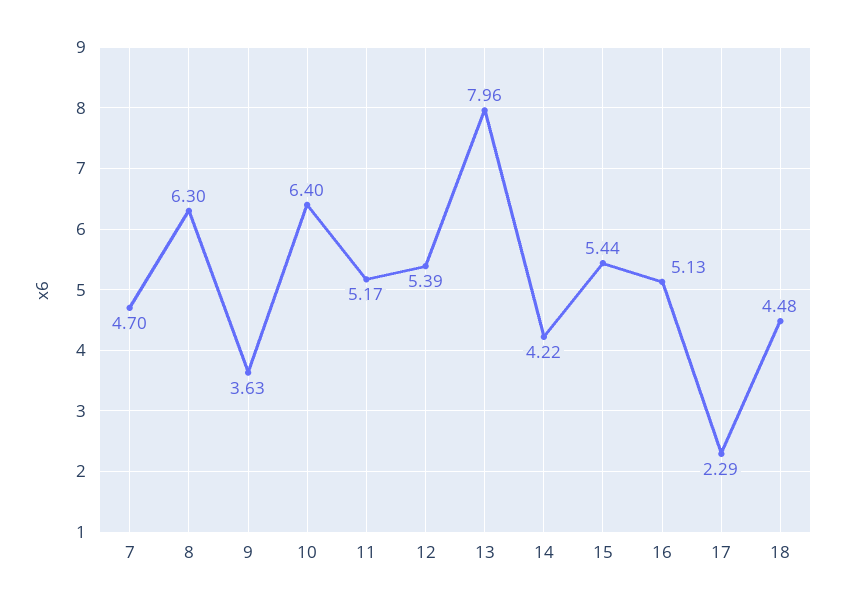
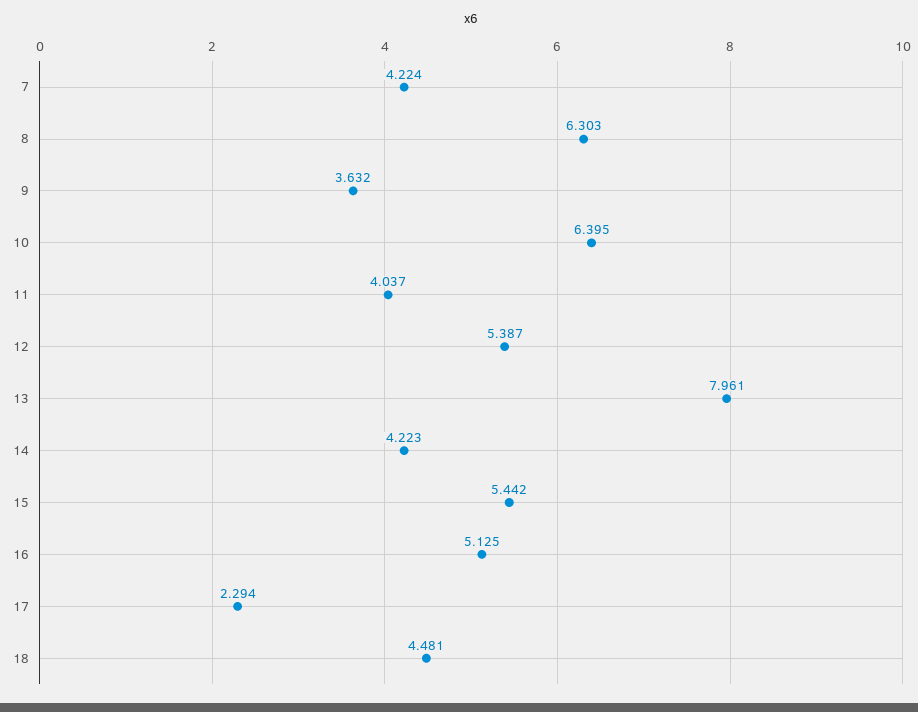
  {
-   "7": 4.7,
+   "7": 4.224,
    "8": 6.303,
    "9": 3.632,
    "10": 6.395,
-   "11": 5.17,
+   "11": 4.037,
    "12": 5.387,
    "13": 7.961,
    "14": 4.223,
    "15": 5.442,
    "16": 5.125,
    "17": 2.294,
    "18": 4.481
  }

